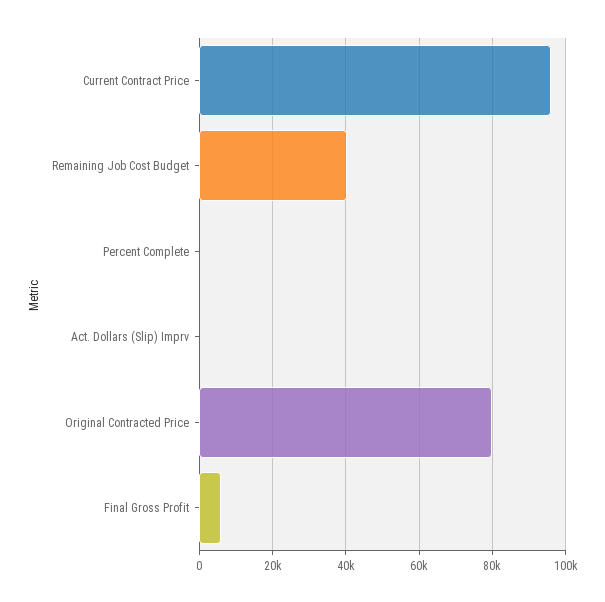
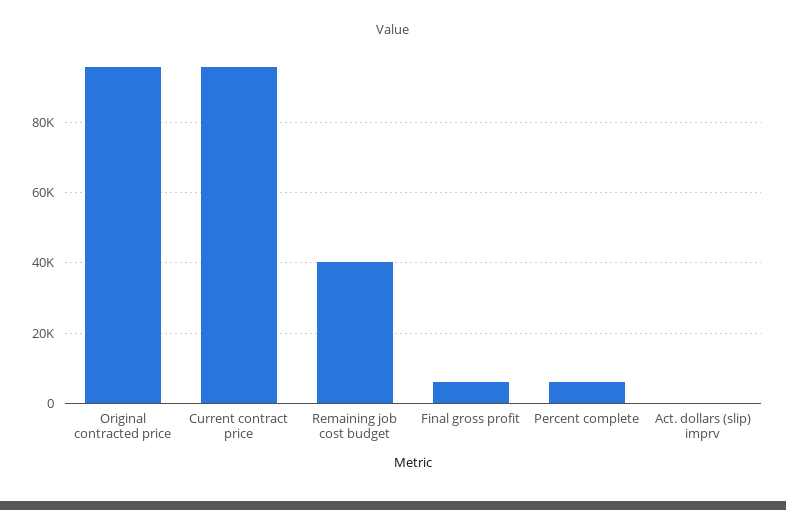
  {
    "Current Contract Price": 96000,
    "Remaining Job Cost Budget": 40000,
-   "Percent Complete": 0,
+   "Percent Complete": 6000,
    "Act. Dollars (Slip) Imprv": 0,
-   "Original Contracted Price": 80000,
+   "Original Contracted Price": 96000,
    "Final Gross Profit": 6000
  }

